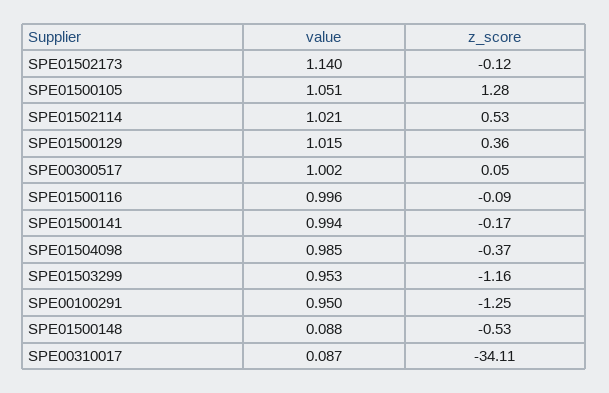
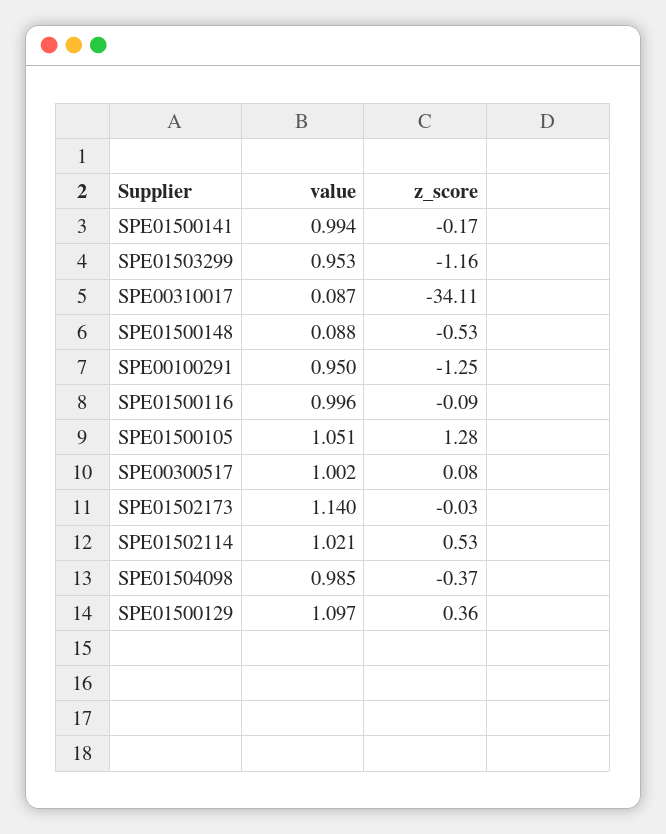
  {
    "value": {
      "SPE01502173": 1.14,
      "SPE01500105": 1.051,
      "SPE01502114": 1.021,
-     "SPE01500129": 1.015,
+     "SPE01500129": 1.097,
      "SPE00300517": 1.002,
      "SPE01500116": 0.996,
      "SPE01500141": 0.994,
      "SPE01504098": 0.985,
      "SPE01503299": 0.953,
      "SPE00100291": 0.95,
      "SPE01500148": 0.088,
      "SPE00310017": 0.087
    },
    "z_score": {
-     "SPE01502173": -0.12,
+     "SPE01502173": -0.03,
      "SPE01500105": 1.28,
      "SPE01502114": 0.53,
      "SPE01500129": 0.36,
-     "SPE00300517": 0.05,
+     "SPE00300517": 0.08,
      "SPE01500116": -0.09,
      "SPE01500141": -0.17,
      "SPE01504098": -0.37,
      "SPE01503299": -1.16,
      "SPE00100291": -1.25,
      "SPE01500148": -0.53,
      "SPE00310017": -34.11
    }
  }

